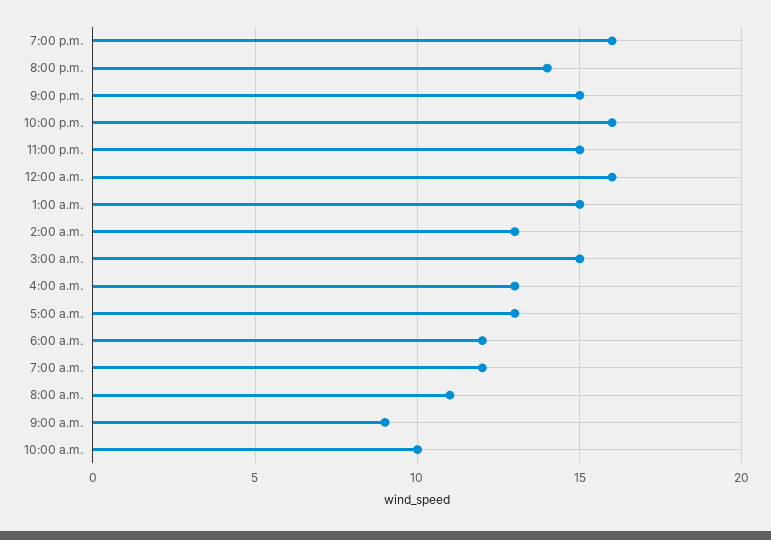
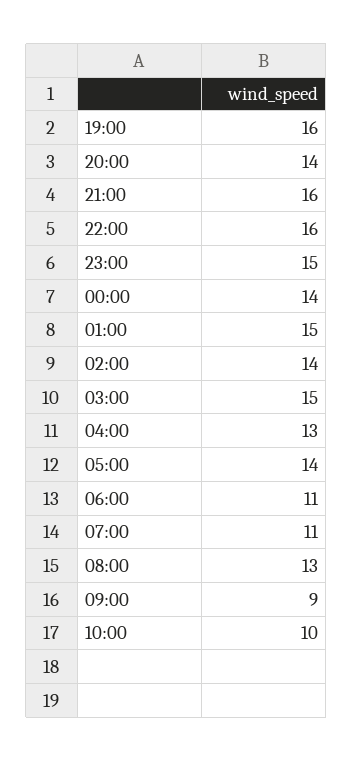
  {
    "7:00 p.m.": 16,
    "8:00 p.m.": 14,
-   "9:00 p.m.": 15,
+   "9:00 p.m.": 16,
    "10:00 p.m.": 16,
    "11:00 p.m.": 15,
-   "12:00 a.m.": 16,
+   "12:00 a.m.": 14,
    "1:00 a.m.": 15,
-   "2:00 a.m.": 13,
+   "2:00 a.m.": 14,
    "3:00 a.m.": 15,
    "4:00 a.m.": 13,
-   "5:00 a.m.": 13,
+   "5:00 a.m.": 14,
-   "6:00 a.m.": 12,
+   "6:00 a.m.": 11,
-   "7:00 a.m.": 12,
+   "7:00 a.m.": 11,
-   "8:00 a.m.": 11,
+   "8:00 a.m.": 13,
    "9:00 a.m.": 9,
    "10:00 a.m.": 10
  }

